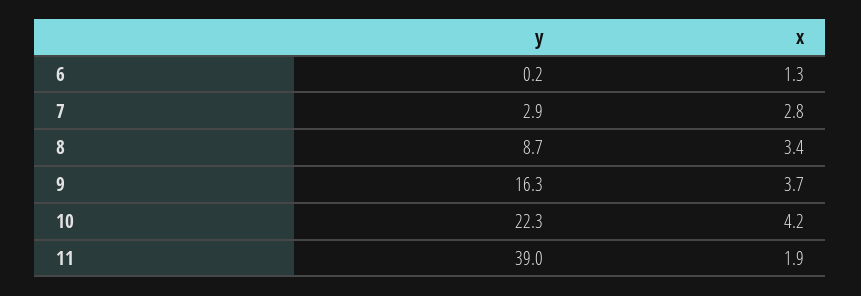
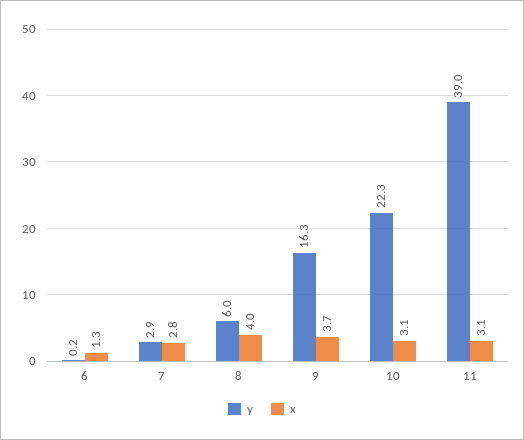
  {
    "y": {
      "6": 0.2,
      "7": 2.9,
-     "8": 8.7,
+     "8": 6,
      "9": 16.3,
      "10": 22.3,
      "11": 39
    },
    "x": {
      "6": 1.3,
      "7": 2.8,
-     "8": 3.4,
+     "8": 4,
      "9": 3.7,
-     "10": 4.2,
+     "10": 3.1,
-     "11": 1.9
+     "11": 3.1
    }
  }

